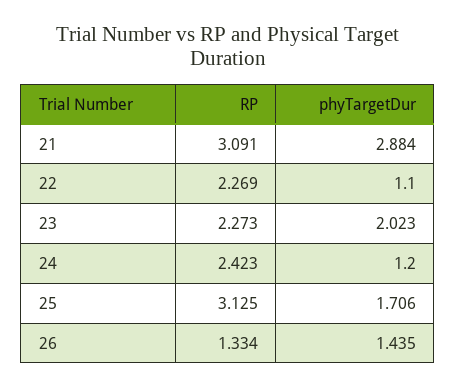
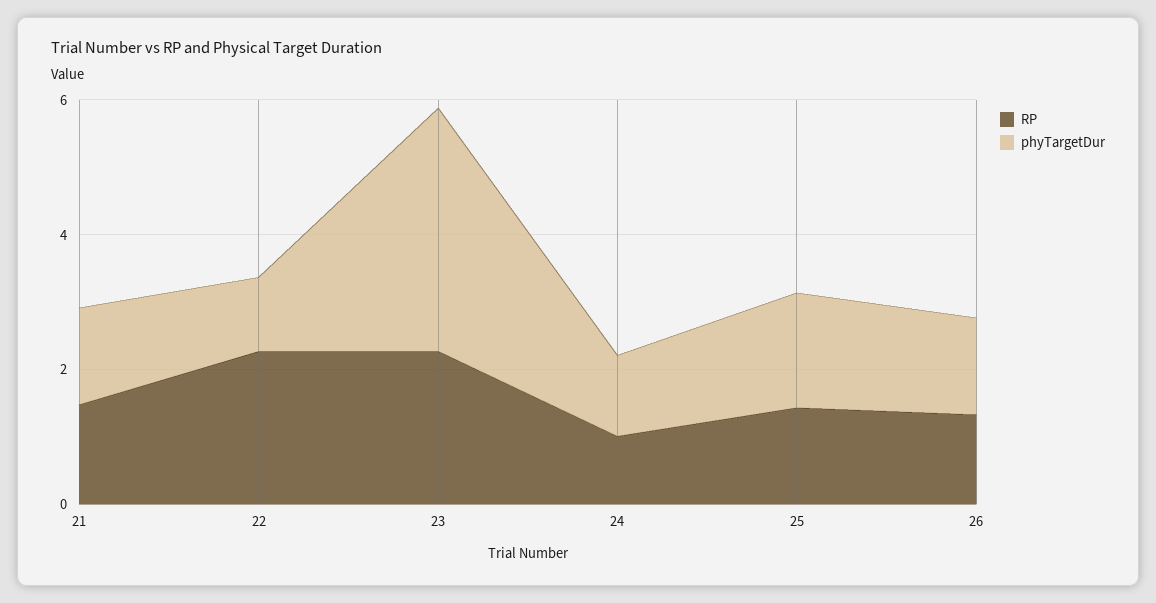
  {
    "RP": {
-     "21": 3.091,
+     "21": 1.5,
      "22": 2.269,
      "23": 2.273,
-     "24": 2.423,
+     "24": 1,
-     "25": 3.125,
+     "25": 1.5,
      "26": 1.334
    },
    "phyTargetDur": {
-     "21": 2.884,
+     "21": 1.5,
      "22": 1.1,
-     "23": 2.023,
+     "23": 3.5,
      "24": 1.2,
      "25": 1.706,
      "26": 1.435
    }
  }

